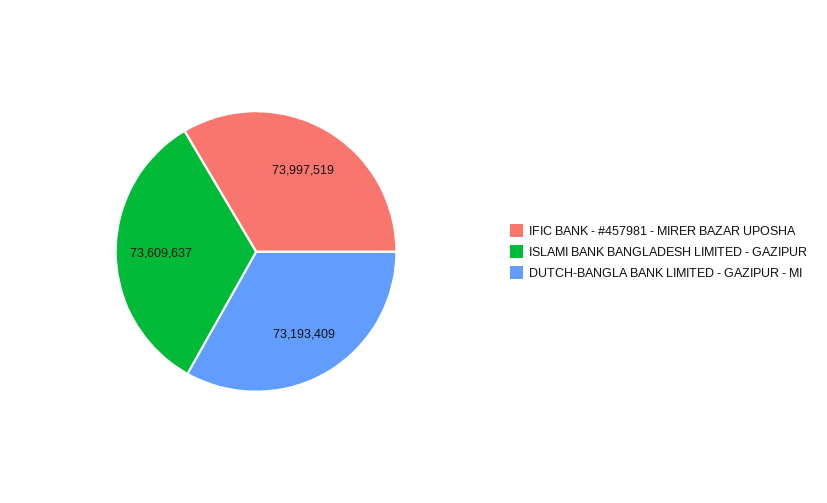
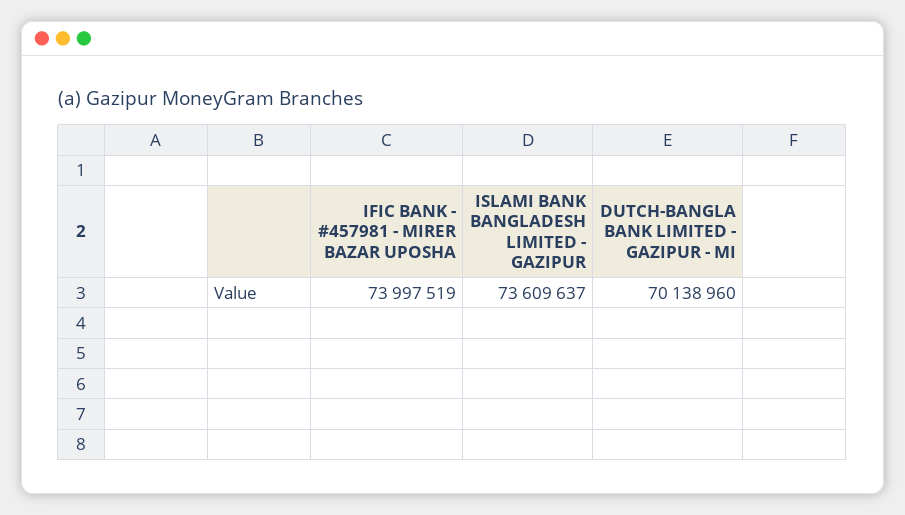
  {
    "IFIC BANK - #457981 - MIRER BAZAR UPOSHA": 73997519,
    "ISLAMI BANK BANGLADESH LIMITED - GAZIPUR": 73609637,
-   "DUTCH-BANGLA BANK LIMITED - GAZIPUR - MI": 73193409
+   "DUTCH-BANGLA BANK LIMITED - GAZIPUR - MI": 70138960
  }

